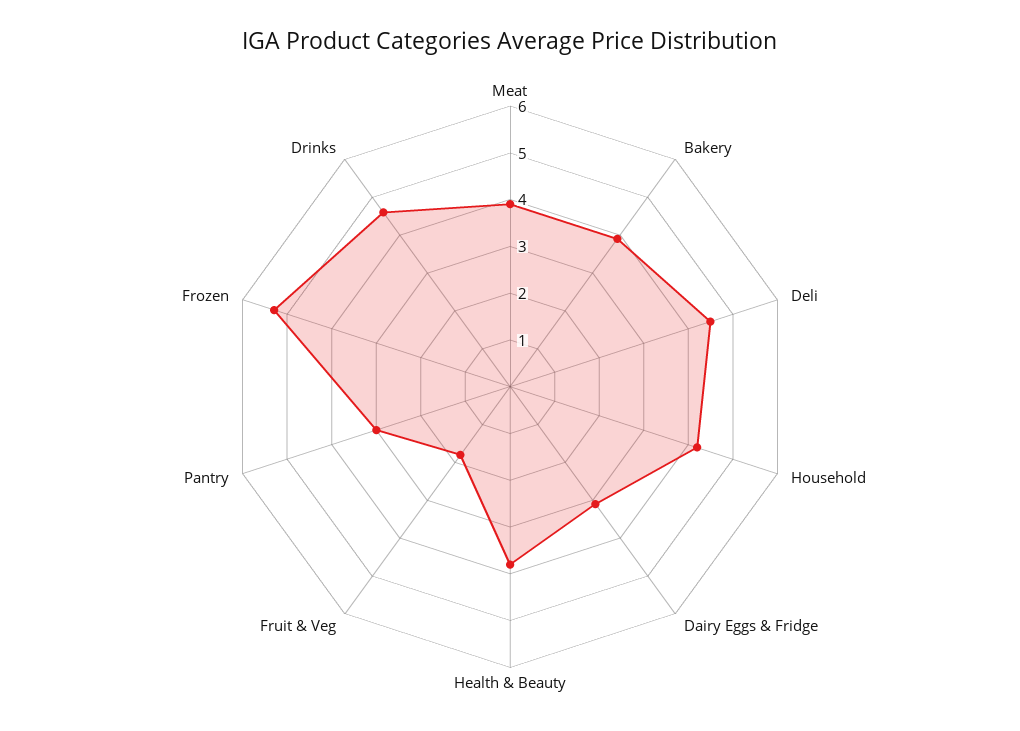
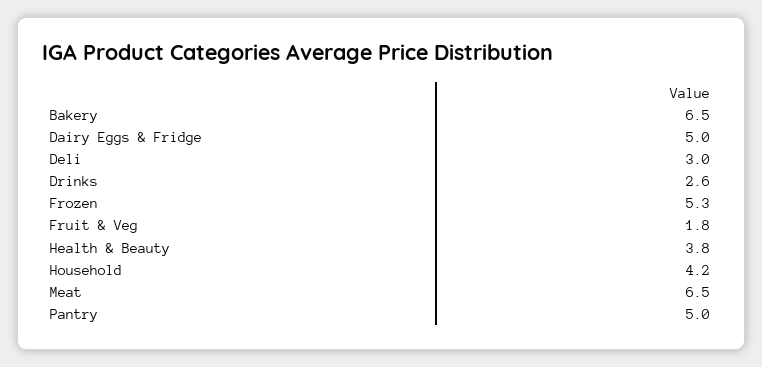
  {
-   "Meat": 4,
+   "Meat": 6.5,
-   "Bakery": 4,
+   "Bakery": 6.5,
-   "Deli": 4.5,
+   "Deli": 3,
    "Household": 4.2,
-   "Dairy Eggs & Fridge": 3,
+   "Dairy Eggs & Fridge": 5,
    "Health & Beauty": 3.8,
    "Fruit & Veg": 1.8,
-   "Pantry": 3,
+   "Pantry": 5,
    "Frozen": 5.3,
-   "Drinks": 4.5
+   "Drinks": 2.6
  }

